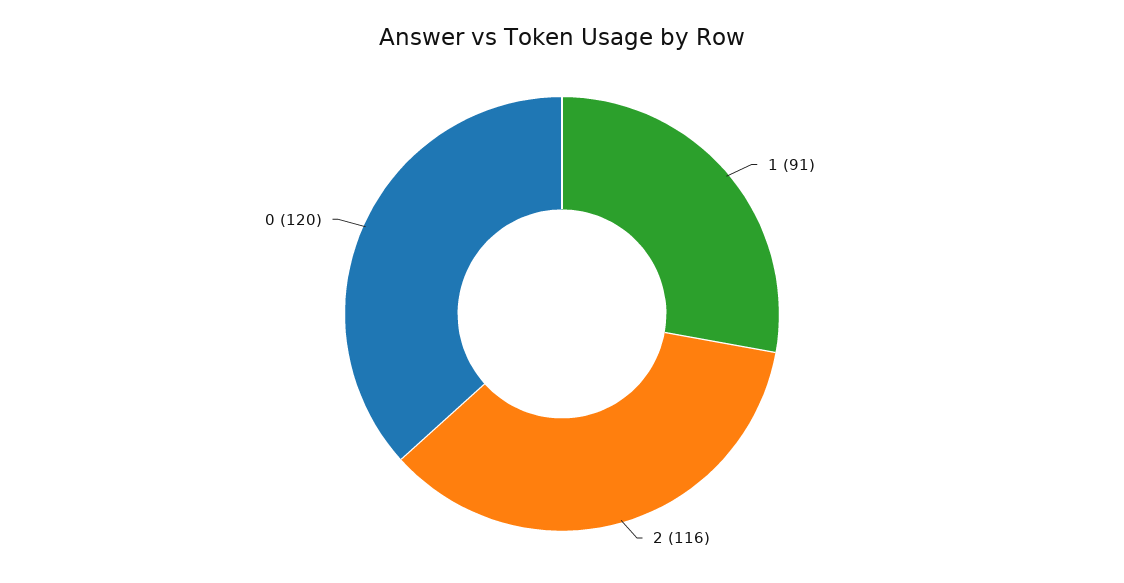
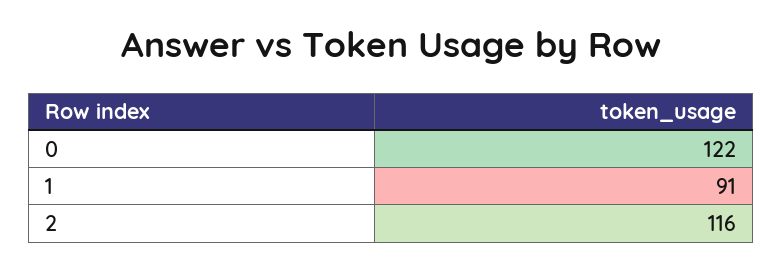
  {
    "1": 91,
    "2": 116,
-   "0": 120
+   "0": 122
  }

